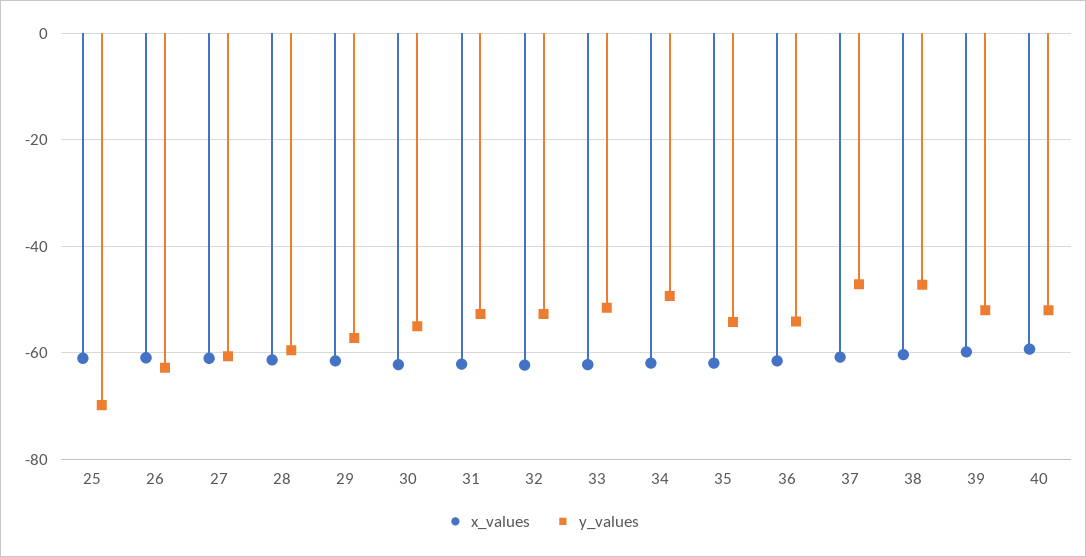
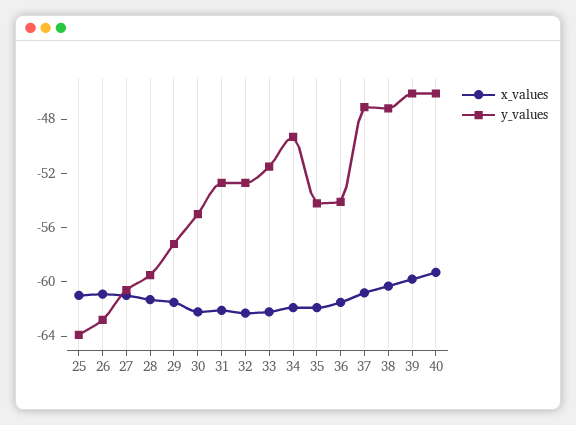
  {
    "x_values": {
      "25": -61,
      "26": -61,
      "27": -61,
      "28": -61,
      "29": -62,
      "30": -62,
      "31": -62,
      "32": -62,
      "33": -62,
      "34": -62,
      "35": -62,
      "36": -62,
      "37": -61,
      "38": -60,
      "39": -60,
      "40": -59
    },
    "y_values": {
-     "25": -70,
+     "25": -64,
      "26": -63,
      "27": -61,
      "28": -60,
      "29": -57,
      "30": -55,
      "31": -53,
      "32": -53,
      "33": -52,
      "34": -49,
      "35": -54,
      "36": -54,
      "37": -47,
      "38": -47,
-     "39": -52,
+     "39": -46,
-     "40": -52
+     "40": -46
    }
  }

